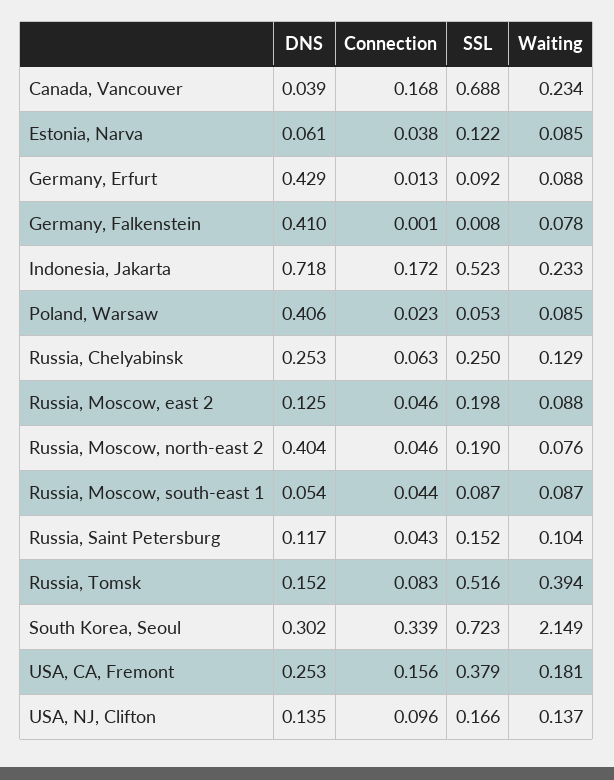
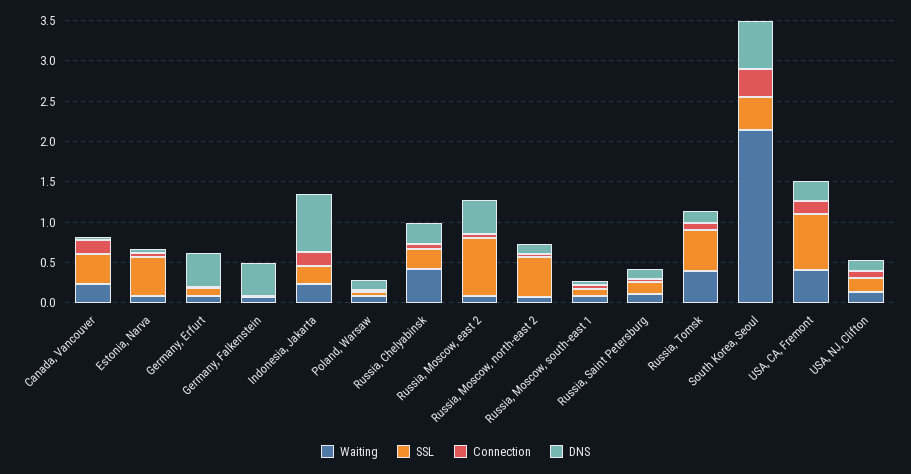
  {
    "DNS": {
      "Canada, Vancouver": 0.039,
      "Estonia, Narva": 0.061,
      "Germany, Erfurt": 0.429,
      "Germany, Falkenstein": 0.41,
      "Indonesia, Jakarta": 0.718,
-     "Poland, Warsaw": 0.406,
+     "Poland, Warsaw": 0.1,
      "Russia, Chelyabinsk": 0.253,
-     "Russia, Moscow, east 2": 0.125,
+     "Russia, Moscow, east 2": 0.4,
-     "Russia, Moscow, north-east 2": 0.404,
+     "Russia, Moscow, north-east 2": 0.1,
      "Russia, Moscow, south-east 1": 0.054,
      "Russia, Saint Petersburg": 0.117,
      "Russia, Tomsk": 0.152,
-     "South Korea, Seoul": 0.302,
+     "South Korea, Seoul": 0.6,
      "USA, CA, Fremont": 0.253,
      "USA, NJ, Clifton": 0.135
    },
    "Connection": {
      "Canada, Vancouver": 0.168,
      "Estonia, Narva": 0.038,
      "Germany, Erfurt": 0.013,
      "Germany, Falkenstein": 0.001,
      "Indonesia, Jakarta": 0.172,
      "Poland, Warsaw": 0.023,
      "Russia, Chelyabinsk": 0.063,
      "Russia, Moscow, east 2": 0.046,
      "Russia, Moscow, north-east 2": 0.046,
      "Russia, Moscow, south-east 1": 0.044,
      "Russia, Saint Petersburg": 0.043,
      "Russia, Tomsk": 0.083,
      "South Korea, Seoul": 0.339,
      "USA, CA, Fremont": 0.156,
      "USA, NJ, Clifton": 0.096
    },
    "SSL": {
-     "Canada, Vancouver": 0.688,
+     "Canada, Vancouver": 0.4,
-     "Estonia, Narva": 0.122,
+     "Estonia, Narva": 0.5,
      "Germany, Erfurt": 0.092,
      "Germany, Falkenstein": 0.008,
-     "Indonesia, Jakarta": 0.523,
+     "Indonesia, Jakarta": 0.2,
      "Poland, Warsaw": 0.053,
      "Russia, Chelyabinsk": 0.25,
-     "Russia, Moscow, east 2": 0.198,
+     "Russia, Moscow, east 2": 0.7,
-     "Russia, Moscow, north-east 2": 0.19,
+     "Russia, Moscow, north-east 2": 0.5,
      "Russia, Moscow, south-east 1": 0.087,
      "Russia, Saint Petersburg": 0.152,
      "Russia, Tomsk": 0.516,
-     "South Korea, Seoul": 0.723,
+     "South Korea, Seoul": 0.4,
-     "USA, CA, Fremont": 0.379,
+     "USA, CA, Fremont": 0.7,
      "USA, NJ, Clifton": 0.166
    },
    "Waiting": {
      "Canada, Vancouver": 0.234,
      "Estonia, Narva": 0.085,
      "Germany, Erfurt": 0.088,
      "Germany, Falkenstein": 0.078,
      "Indonesia, Jakarta": 0.233,
      "Poland, Warsaw": 0.085,
-     "Russia, Chelyabinsk": 0.129,
+     "Russia, Chelyabinsk": 0.4,
      "Russia, Moscow, east 2": 0.088,
      "Russia, Moscow, north-east 2": 0.076,
      "Russia, Moscow, south-east 1": 0.087,
      "Russia, Saint Petersburg": 0.104,
      "Russia, Tomsk": 0.394,
      "South Korea, Seoul": 2.149,
-     "USA, CA, Fremont": 0.181,
+     "USA, CA, Fremont": 0.4,
      "USA, NJ, Clifton": 0.137
    }
  }

